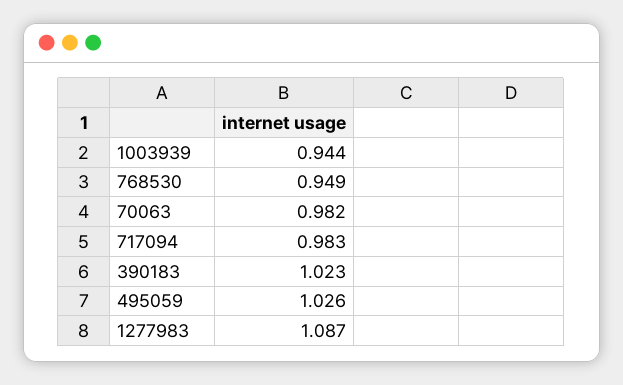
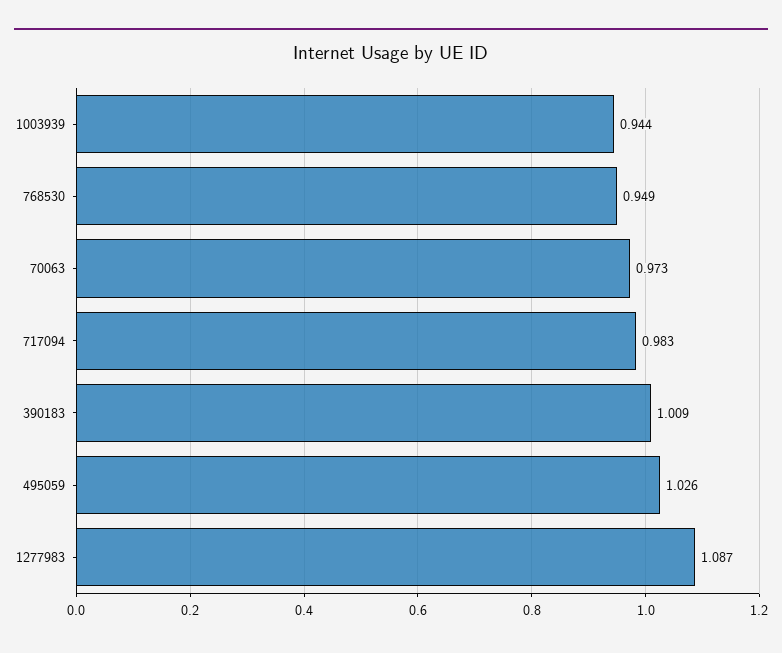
  {
    "1003939": 0.944,
    "768530": 0.949,
-   "70063": 0.982,
+   "70063": 0.973,
    "717094": 0.983,
-   "390183": 1.023,
+   "390183": 1.009,
    "495059": 1.026,
    "1277983": 1.087
  }

